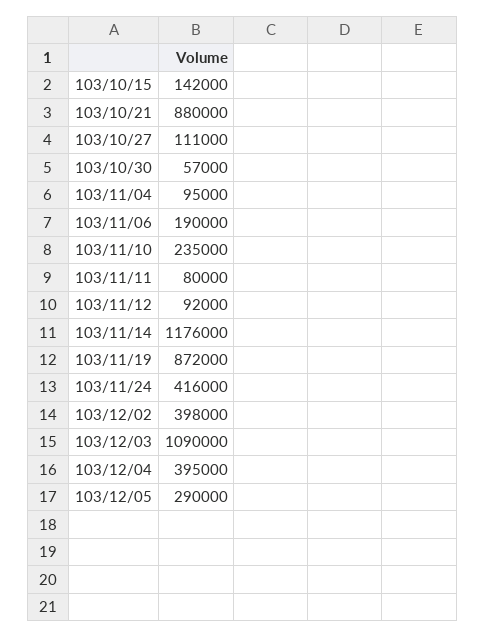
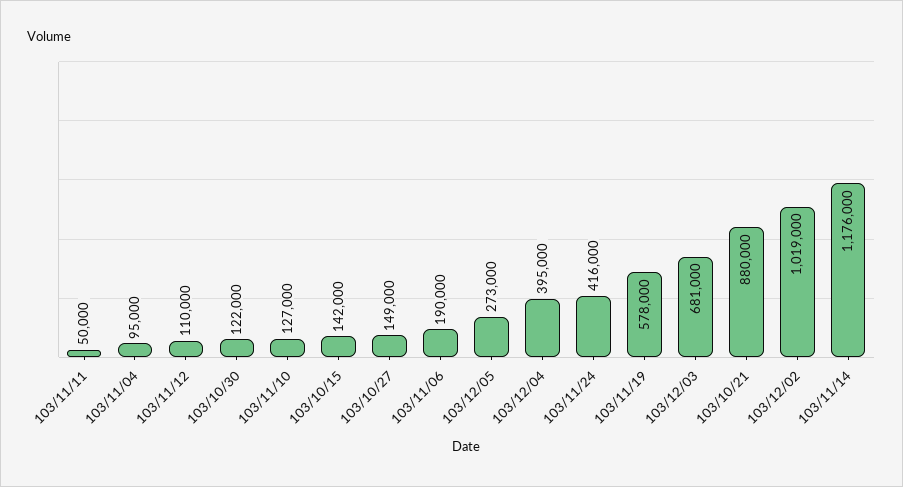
  {
    "103/10/15": 142000,
    "103/10/21": 880000,
-   "103/10/27": 111000,
+   "103/10/27": 149000,
-   "103/10/30": 57000,
+   "103/10/30": 122000,
    "103/11/04": 95000,
    "103/11/06": 190000,
-   "103/11/10": 235000,
+   "103/11/10": 127000,
-   "103/11/11": 80000,
+   "103/11/11": 50000,
-   "103/11/12": 92000,
+   "103/11/12": 110000,
    "103/11/14": 1176000,
-   "103/11/19": 872000,
+   "103/11/19": 578000,
    "103/11/24": 416000,
-   "103/12/02": 398000,
+   "103/12/02": 1019000,
-   "103/12/03": 1090000,
+   "103/12/03": 681000,
    "103/12/04": 395000,
-   "103/12/05": 290000
+   "103/12/05": 273000
  }

